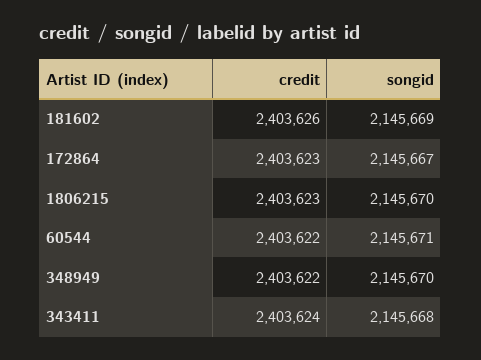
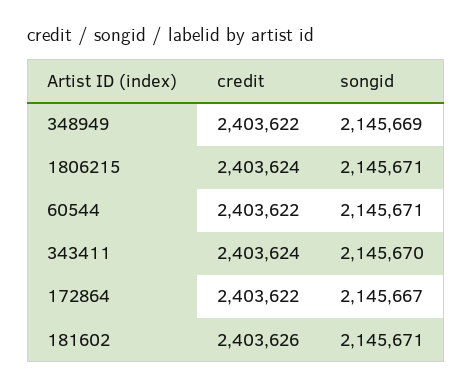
  {
    "credit": {
      "181602": 2403626,
-     "172864": 2403623,
+     "172864": 2403622,
-     "1806215": 2403623,
+     "1806215": 2403624,
      "60544": 2403622,
      "348949": 2403622,
      "343411": 2403624
    },
    "songid": {
-     "181602": 2145669,
+     "181602": 2145671,
      "172864": 2145667,
-     "1806215": 2145670,
+     "1806215": 2145671,
      "60544": 2145671,
-     "348949": 2145670,
+     "348949": 2145669,
-     "343411": 2145668
+     "343411": 2145670
    }
  }

